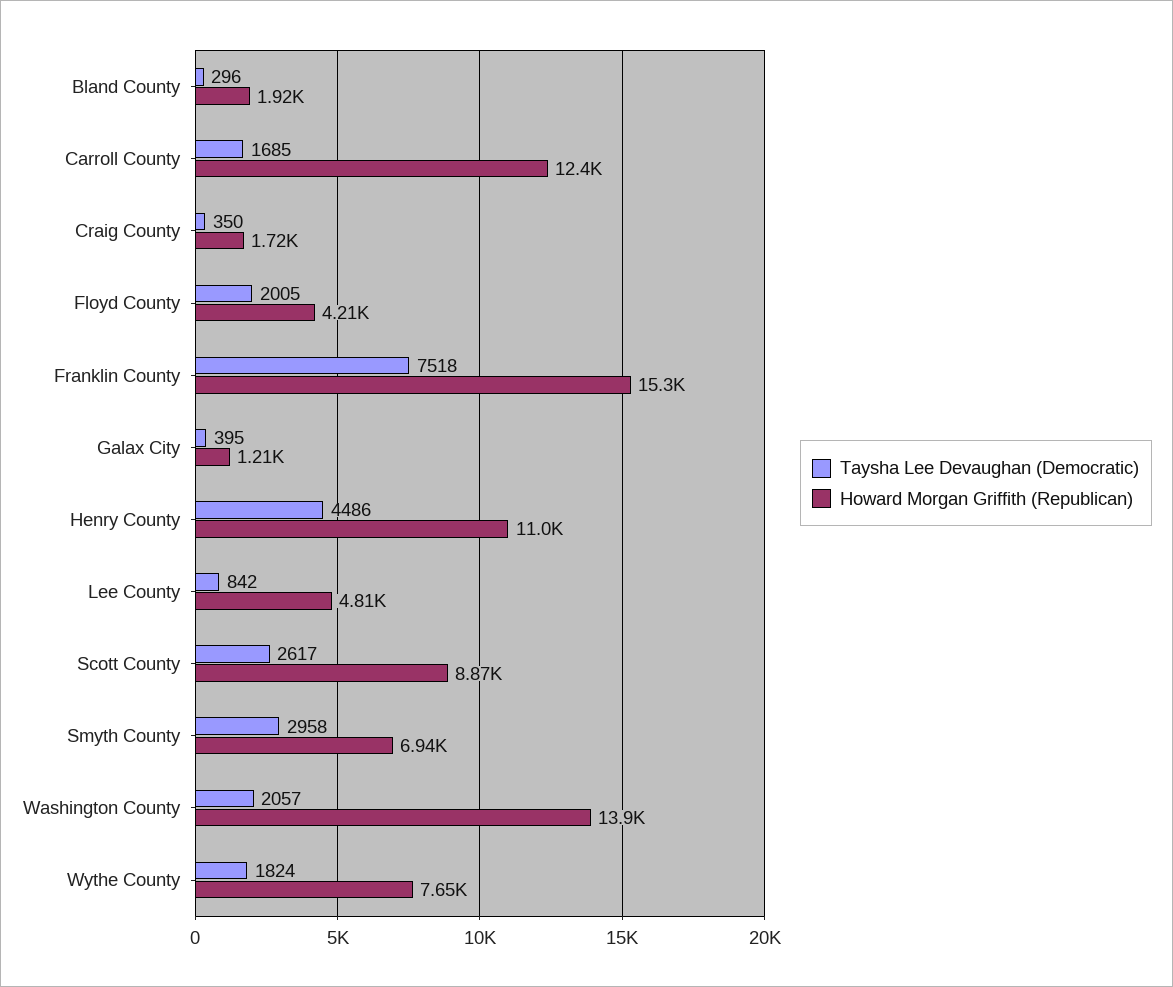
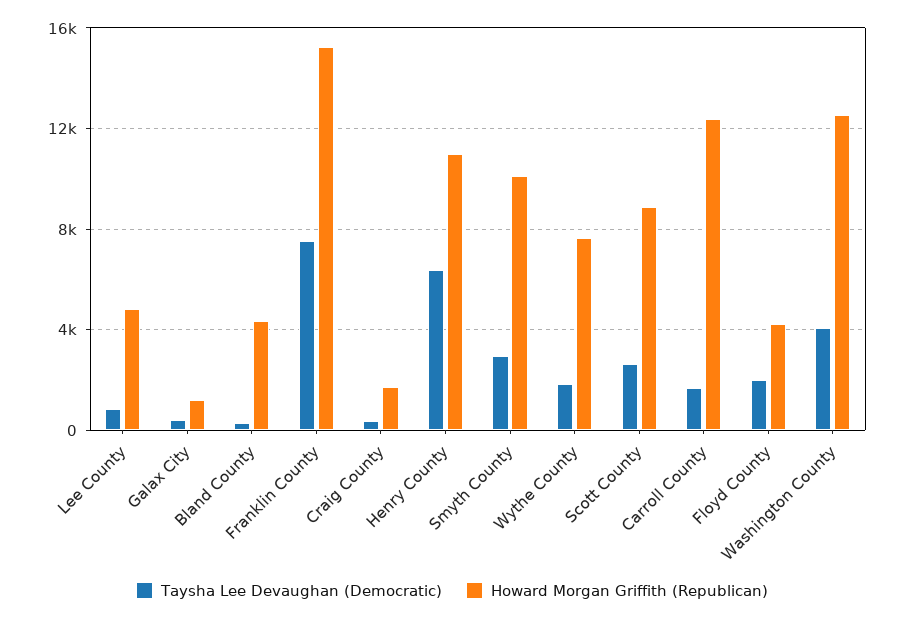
  {
    "Taysha Lee Devaughan (Democratic)": {
      "Bland County": 296,
      "Carroll County": 1685,
      "Craig County": 350,
      "Floyd County": 2005,
      "Franklin County": 7518,
      "Galax City": 395,
-     "Henry County": 4486,
+     "Henry County": 6500,
      "Lee County": 842,
      "Scott County": 2617,
      "Smyth County": 2958,
-     "Washington County": 2057,
+     "Washington County": 4000,
      "Wythe County": 1824
    },
    "Howard Morgan Griffith (Republican)": {
-     "Bland County": 1920,
+     "Bland County": 4500,
      "Carroll County": 12400,
      "Craig County": 1720,
      "Floyd County": 4210,
      "Franklin County": 15300,
      "Galax City": 1210,
      "Henry County": 11000,
      "Lee County": 4810,
      "Scott County": 8870,
-     "Smyth County": 6940,
+     "Smyth County": 10000,
-     "Washington County": 13900,
+     "Washington County": 12500,
      "Wythe County": 7650
    }
  }

